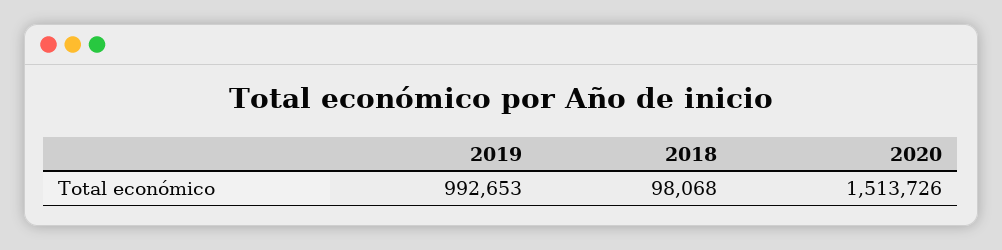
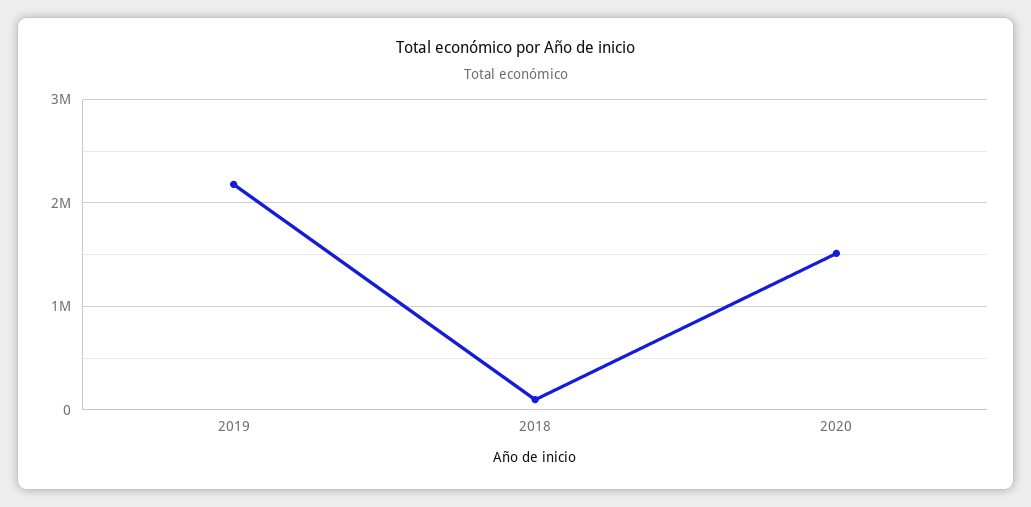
  {
-   "2019": 992653,
+   "2019": 2200000,
    "2018": 98068,
    "2020": 1513726
  }

